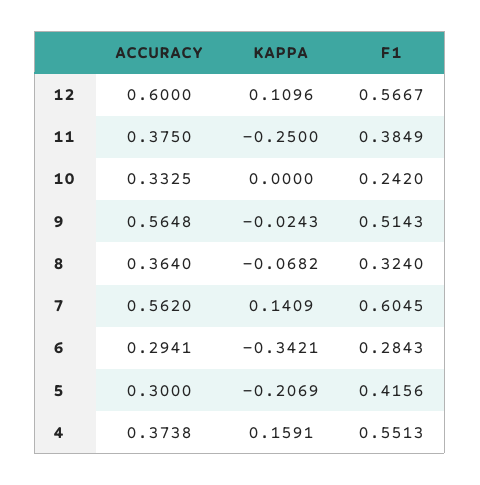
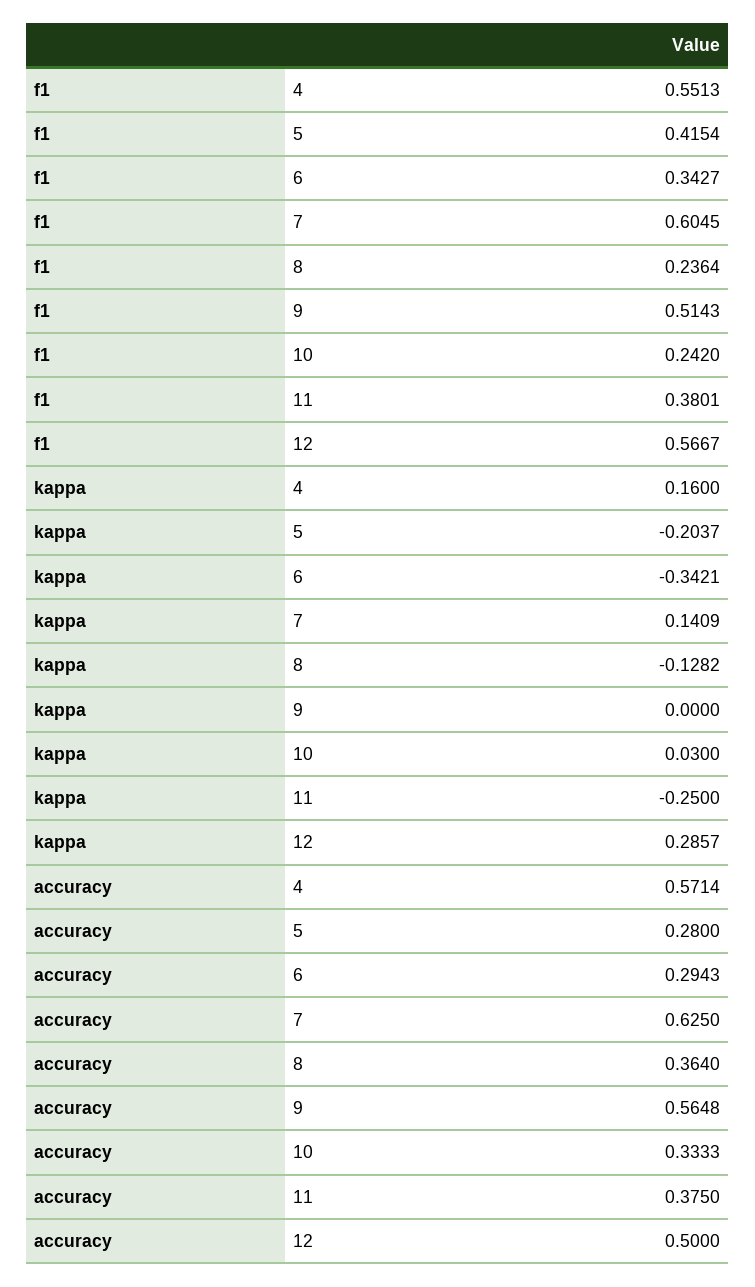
  {
    "ACCURACY": {
-     "12": 0.6,
+     "12": 0.5,
      "11": 0.375,
-     "10": 0.3325,
+     "10": 0.3333,
      "9": 0.5648,
      "8": 0.364,
-     "7": 0.562,
+     "7": 0.625,
-     "6": 0.2941,
+     "6": 0.2943,
-     "5": 0.3,
+     "5": 0.28,
-     "4": 0.3738
+     "4": 0.5714
    },
    "KAPPA": {
-     "12": 0.1096,
+     "12": 0.2857,
      "11": -0.25,
-     "10": 0,
+     "10": 0.03,
-     "9": -0.0243,
+     "9": 0,
-     "8": -0.0682,
+     "8": -0.1282,
      "7": 0.1409,
      "6": -0.3421,
-     "5": -0.2069,
+     "5": -0.2037,
-     "4": 0.1591
+     "4": 0.16
    },
    "F1": {
      "12": 0.5667,
-     "11": 0.3849,
+     "11": 0.3801,
      "10": 0.242,
      "9": 0.5143,
-     "8": 0.324,
+     "8": 0.2364,
      "7": 0.6045,
-     "6": 0.2843,
+     "6": 0.3427,
-     "5": 0.4156,
+     "5": 0.4154,
      "4": 0.5513
    }
  }

